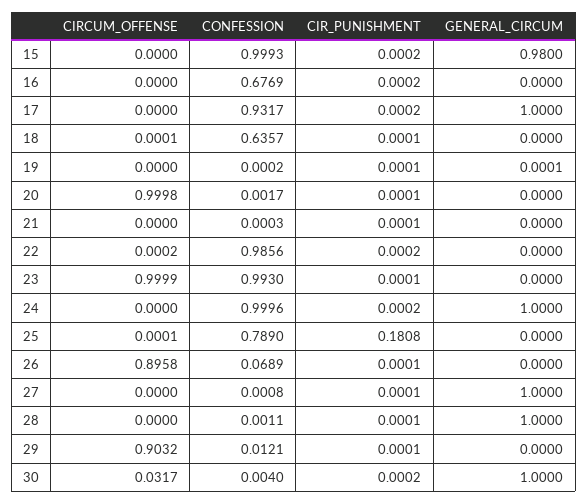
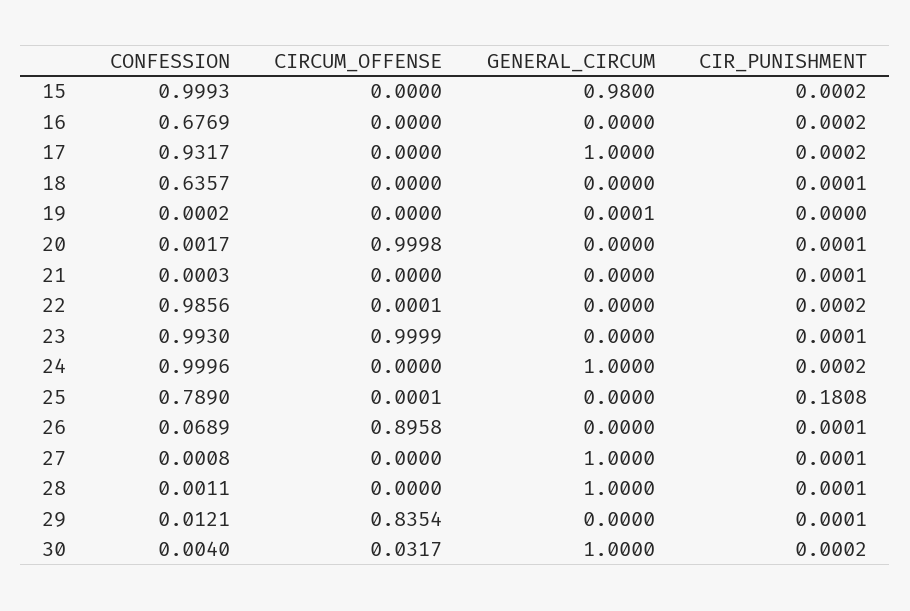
  {
    "CIRCUM_OFFENSE": {
      "15": 0,
      "16": 0,
      "17": 0,
-     "18": 0.0001,
+     "18": 0,
      "19": 0,
      "20": 0.9998,
      "21": 0,
-     "22": 0.0002,
+     "22": 0.0001,
      "23": 0.9999,
      "24": 0,
      "25": 0.0001,
      "26": 0.8958,
      "27": 0,
      "28": 0,
-     "29": 0.9032,
+     "29": 0.8354,
      "30": 0.0317
    },
    "CONFESSION": {
      "15": 0.9993,
      "16": 0.6769,
      "17": 0.9317,
      "18": 0.6357,
      "19": 0.0002,
      "20": 0.0017,
      "21": 0.0003,
      "22": 0.9856,
      "23": 0.993,
      "24": 0.9996,
      "25": 0.789,
      "26": 0.0689,
      "27": 0.0008,
      "28": 0.0011,
      "29": 0.0121,
      "30": 0.004
    },
    "CIR_PUNISHMENT": {
      "15": 0.0002,
      "16": 0.0002,
      "17": 0.0002,
      "18": 0.0001,
-     "19": 0.0001,
+     "19": 0,
      "20": 0.0001,
      "21": 0.0001,
      "22": 0.0002,
      "23": 0.0001,
      "24": 0.0002,
      "25": 0.1808,
      "26": 0.0001,
      "27": 0.0001,
      "28": 0.0001,
      "29": 0.0001,
      "30": 0.0002
    },
    "GENERAL_CIRCUM": {
      "15": 0.98,
      "16": 0,
      "17": 1,
      "18": 0,
      "19": 0.0001,
      "20": 0,
      "21": 0,
      "22": 0,
      "23": 0,
      "24": 1,
      "25": 0,
      "26": 0,
      "27": 1,
      "28": 1,
      "29": 0,
      "30": 1
    }
  }

